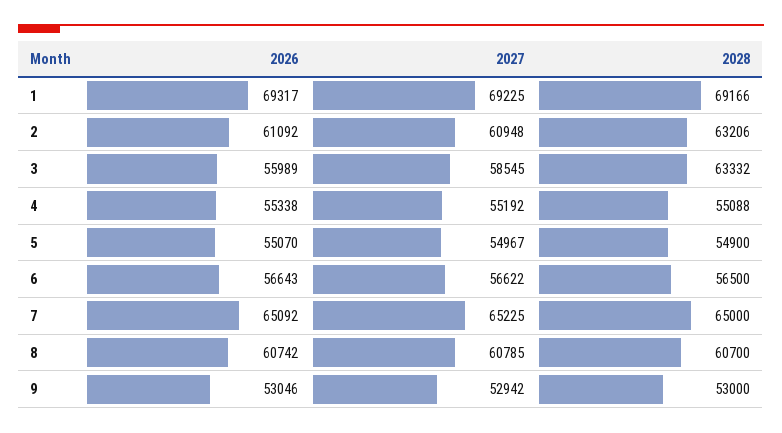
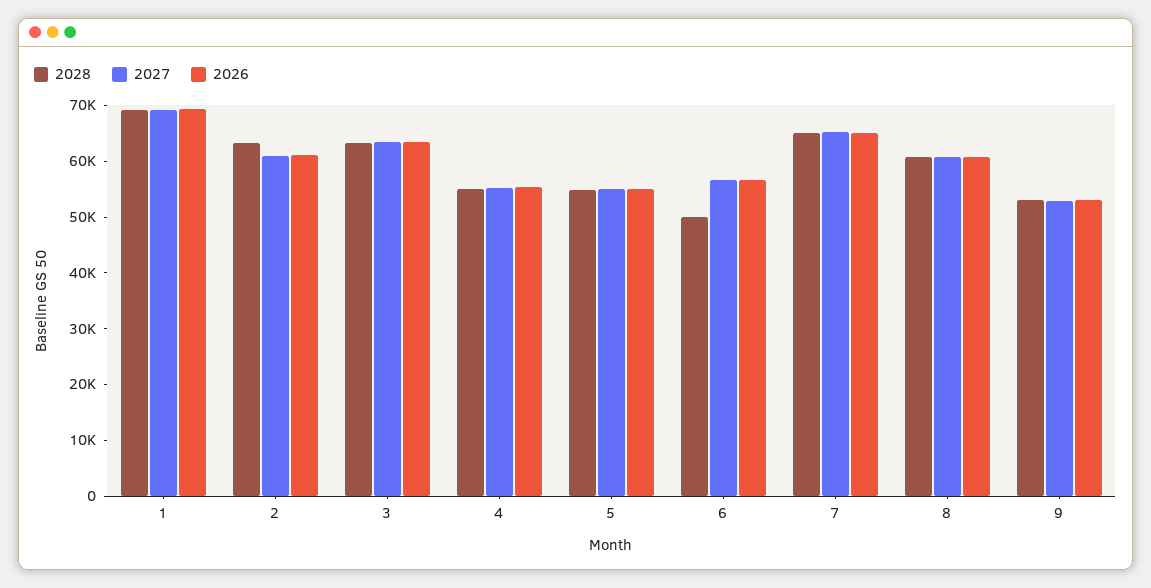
  {
    "2026": {
      "1": 69317,
      "2": 61092,
-     "3": 55989,
+     "3": 64000,
      "4": 55338,
      "5": 55070,
      "6": 56643,
      "7": 65092,
      "8": 60742,
      "9": 53046
    },
    "2027": {
      "1": 69225,
      "2": 60948,
-     "3": 58545,
+     "3": 64000,
      "4": 55192,
      "5": 54967,
      "6": 56622,
      "7": 65225,
      "8": 60785,
      "9": 52942
    },
    "2028": {
      "1": 69166,
      "2": 63206,
      "3": 63332,
      "4": 55088,
      "5": 54900,
-     "6": 56500,
+     "6": 50000,
      "7": 65000,
      "8": 60700,
      "9": 53000
    }
  }

